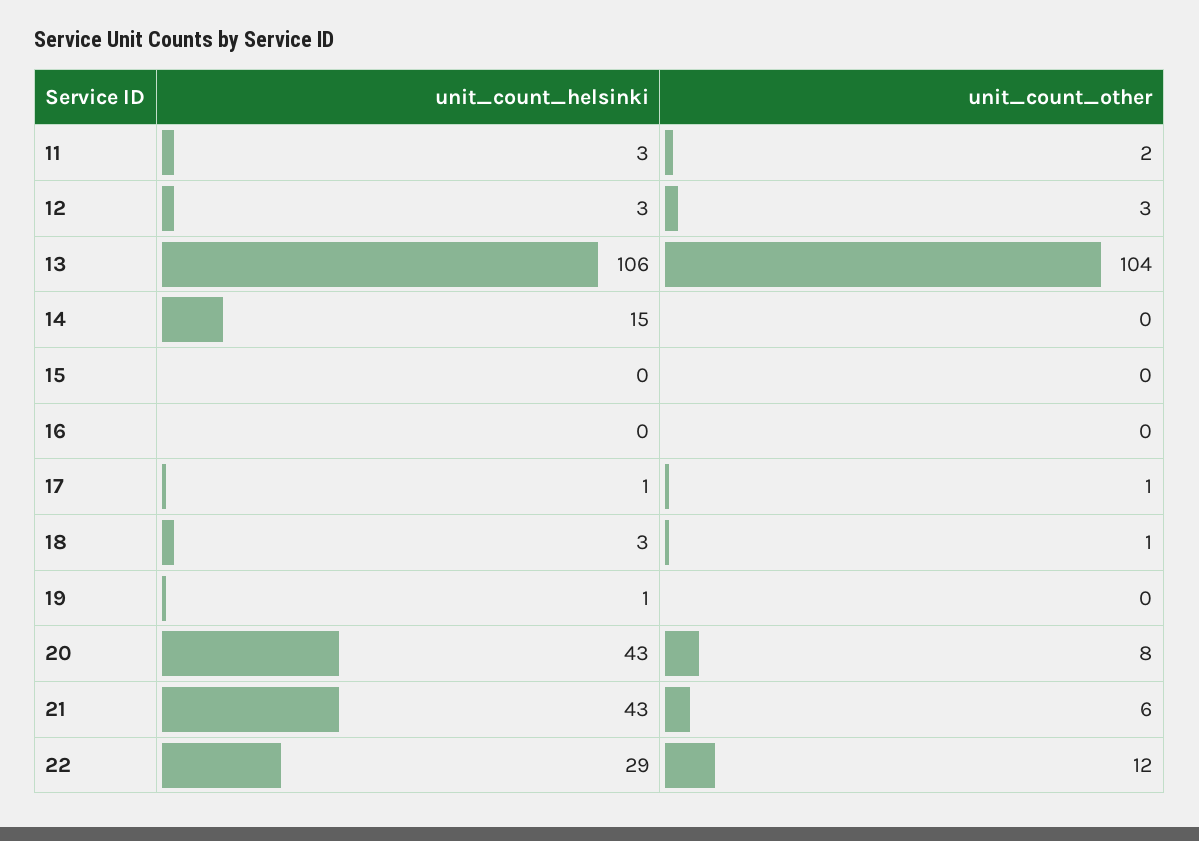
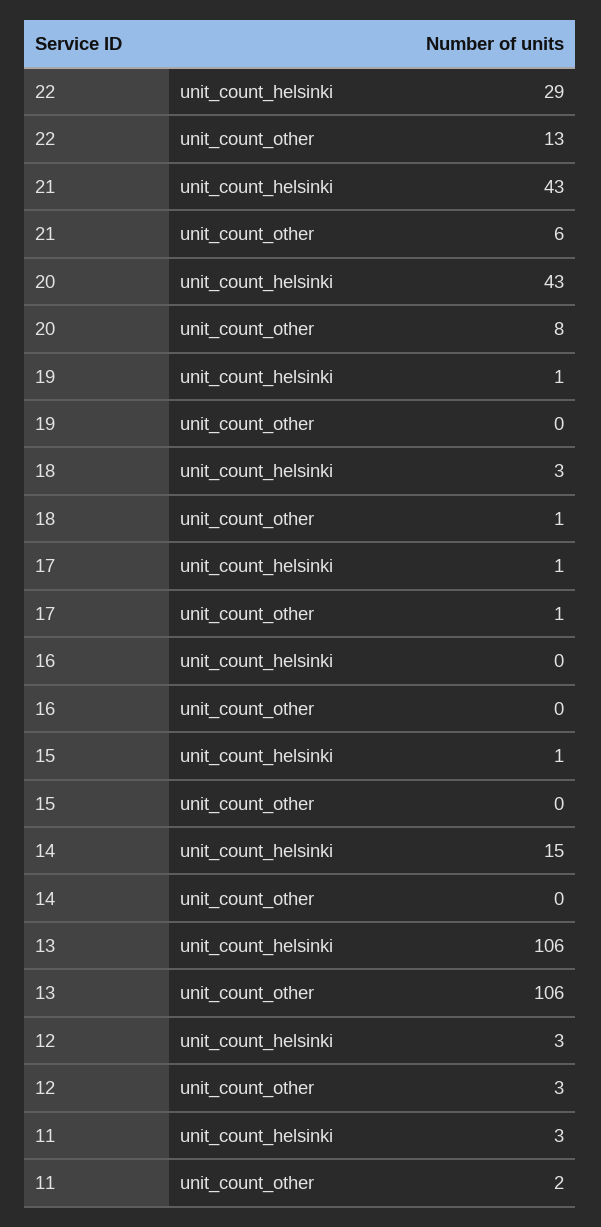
  {
    "unit_count_helsinki": {
      "11": 3,
      "12": 3,
      "13": 106,
      "14": 15,
-     "15": 0,
+     "15": 1,
      "16": 0,
      "17": 1,
      "18": 3,
      "19": 1,
      "20": 43,
      "21": 43,
      "22": 29
    },
    "unit_count_other": {
      "11": 2,
      "12": 3,
-     "13": 104,
+     "13": 106,
      "14": 0,
      "15": 0,
      "16": 0,
      "17": 1,
      "18": 1,
      "19": 0,
      "20": 8,
      "21": 6,
-     "22": 12
+     "22": 13
    }
  }

